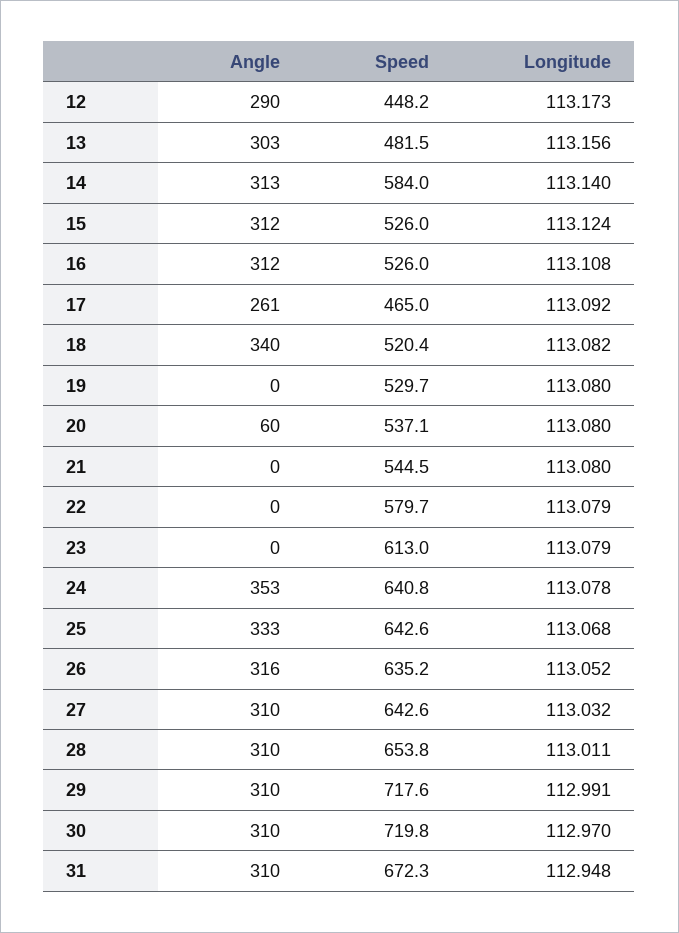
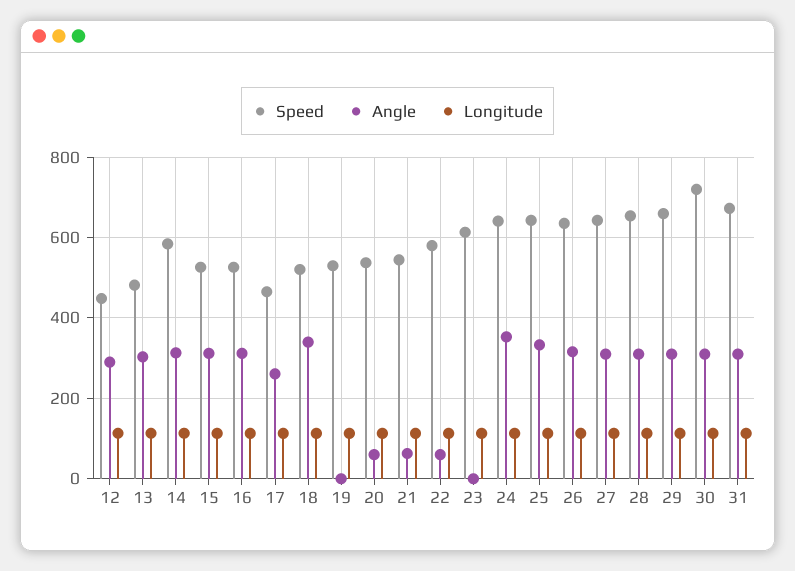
  {
    "Angle": {
      "12": 290,
      "13": 303,
      "14": 313,
      "15": 312,
      "16": 312,
      "17": 261,
      "18": 340,
      "19": 0,
      "20": 60,
-     "21": 0,
+     "21": 60,
-     "22": 0,
+     "22": 60,
      "23": 0,
      "24": 353,
      "25": 333,
      "26": 316,
      "27": 310,
      "28": 310,
      "29": 310,
      "30": 310,
      "31": 310
    },
    "Speed": {
      "12": 448.2,
      "13": 481.5,
      "14": 584,
      "15": 526,
      "16": 526,
      "17": 465,
      "18": 520.4,
      "19": 529.7,
      "20": 537.1,
      "21": 544.5,
      "22": 579.7,
      "23": 613,
      "24": 640.8,
      "25": 642.6,
      "26": 635.2,
      "27": 642.6,
      "28": 653.8,
-     "29": 717.6,
+     "29": 660,
      "30": 719.8,
      "31": 672.3
    },
    "Longitude": {
      "12": 113.173,
      "13": 113.156,
      "14": 113.14,
      "15": 113.124,
      "16": 113.108,
      "17": 113.092,
      "18": 113.082,
      "19": 113.08,
      "20": 113.08,
      "21": 113.08,
      "22": 113.079,
      "23": 113.079,
      "24": 113.078,
      "25": 113.068,
      "26": 113.052,
      "27": 113.032,
      "28": 113.011,
      "29": 112.991,
      "30": 112.97,
      "31": 112.948
    }
  }

